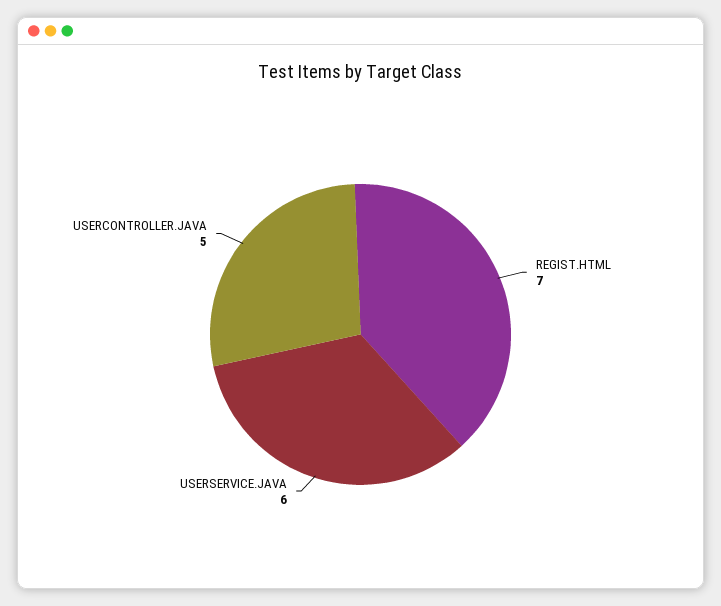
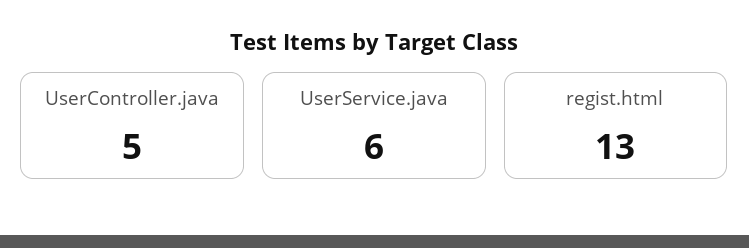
  {
-   "REGIST.HTML": 7,
+   "REGIST.HTML": 13,
    "USERSERVICE.JAVA": 6,
    "USERCONTROLLER.JAVA": 5
  }

